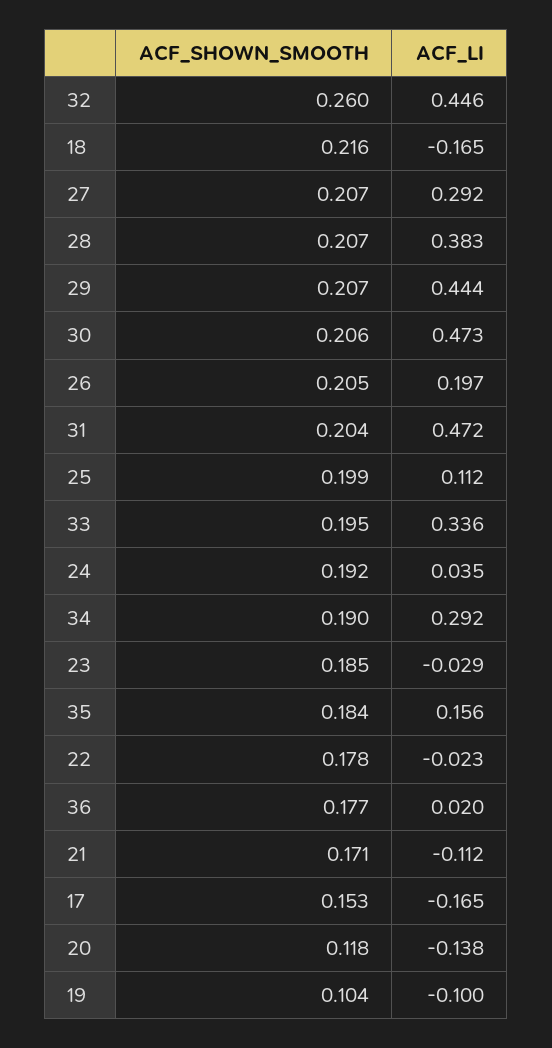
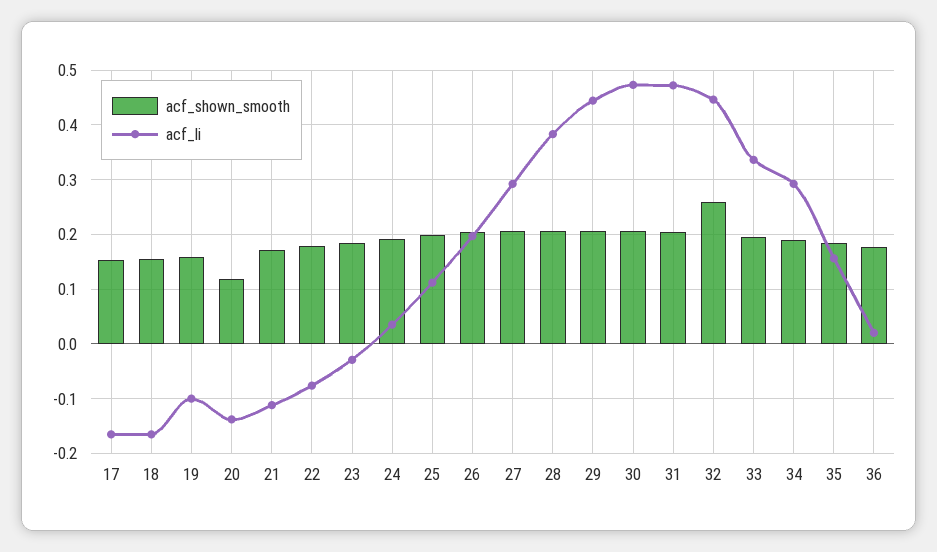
  {
    "ACF_SHOWN_SMOOTH": {
      "32": 0.26,
-     "18": 0.216,
+     "18": 0.16,
      "27": 0.207,
      "28": 0.207,
      "29": 0.207,
      "30": 0.206,
      "26": 0.205,
      "31": 0.204,
      "25": 0.199,
      "33": 0.195,
      "24": 0.192,
      "34": 0.19,
      "23": 0.185,
      "35": 0.184,
      "22": 0.178,
      "36": 0.177,
      "21": 0.171,
      "17": 0.153,
      "20": 0.118,
-     "19": 0.104
+     "19": 0.16
    },
    "ACF_LI": {
      "32": 0.446,
      "18": -0.165,
      "27": 0.292,
      "28": 0.383,
      "29": 0.444,
      "30": 0.473,
      "26": 0.197,
      "31": 0.472,
      "25": 0.112,
      "33": 0.336,
      "24": 0.035,
      "34": 0.292,
      "23": -0.029,
      "35": 0.156,
-     "22": -0.023,
+     "22": -0.08,
      "36": 0.02,
      "21": -0.112,
      "17": -0.165,
      "20": -0.138,
      "19": -0.1
    }
  }

